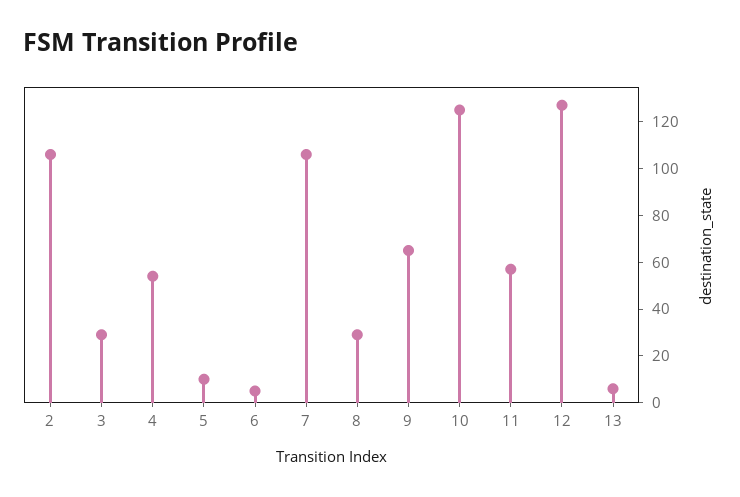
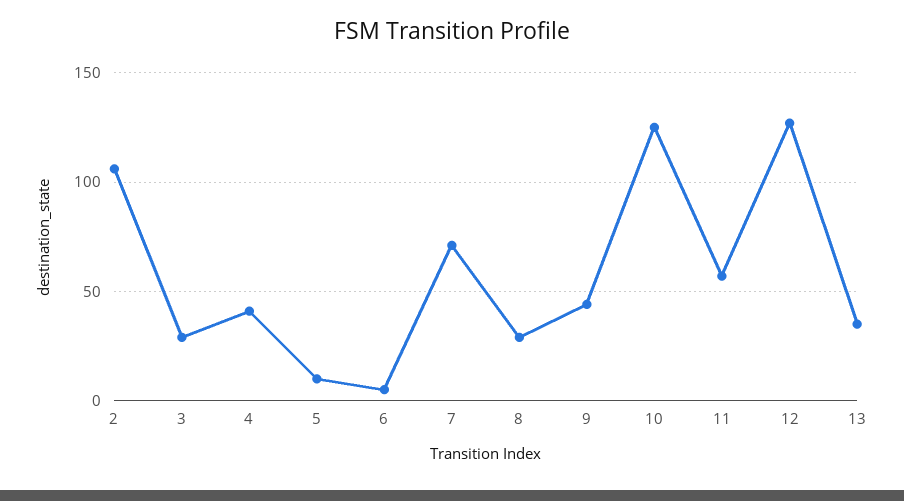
  {
    "2": 105,
    "3": 30,
-   "4": 55,
+   "4": 40,
    "5": 10,
    "6": 5,
-   "7": 105,
+   "7": 70,
    "8": 30,
-   "9": 65,
+   "9": 45,
    "10": 125,
    "11": 55,
    "12": 125,
-   "13": 5
+   "13": 35
  }

